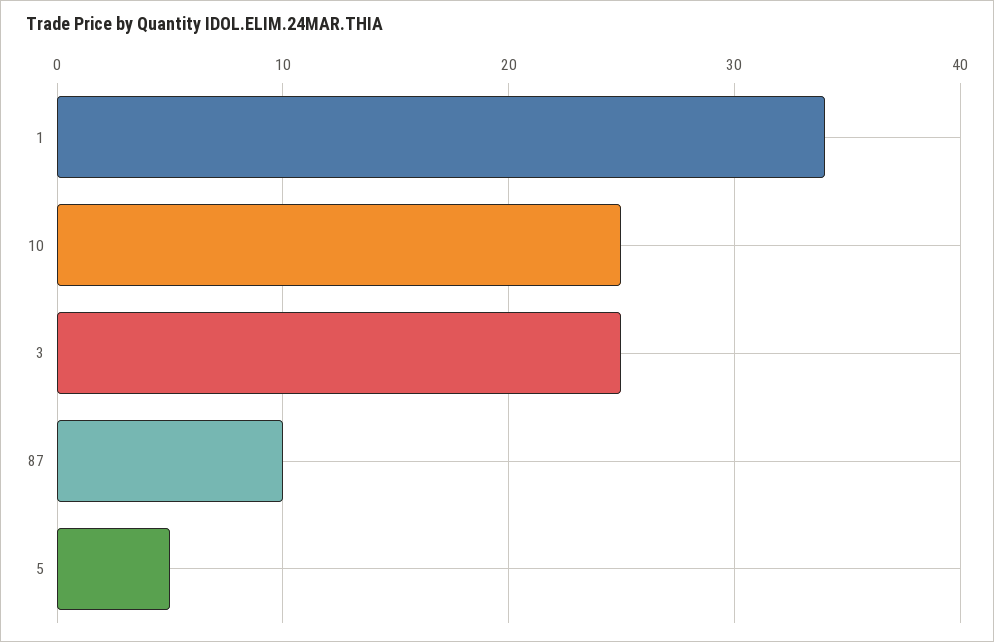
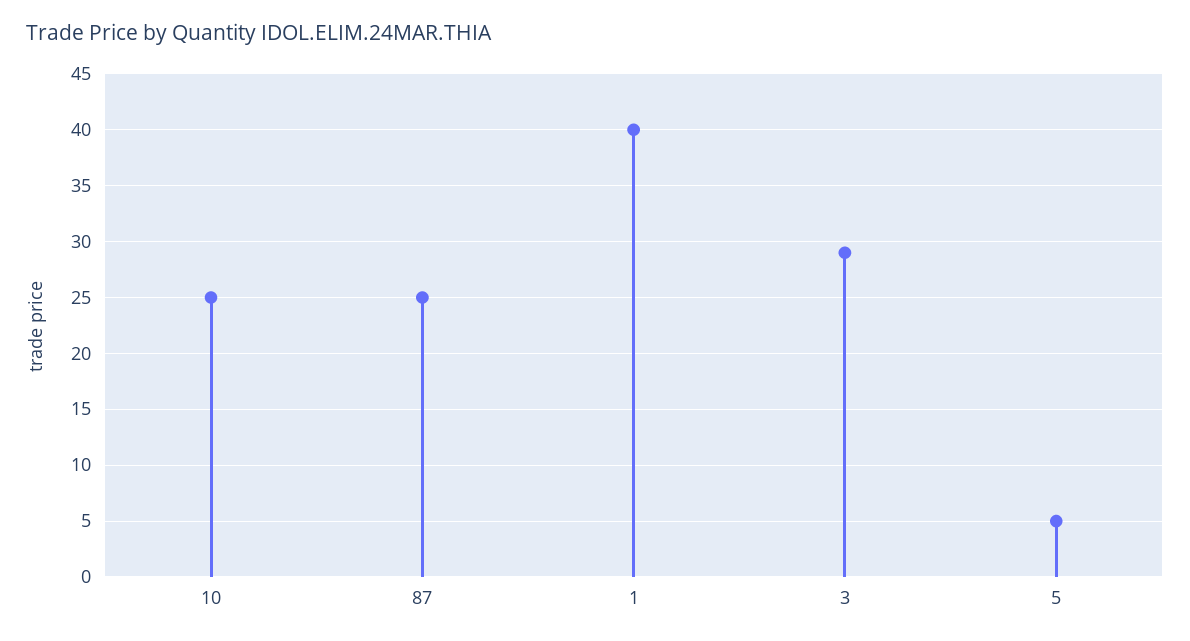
  {
-   "1": 34,
+   "1": 40,
    "10": 25,
-   "3": 25,
+   "3": 29,
-   "87": 10,
+   "87": 25,
    "5": 5
  }

